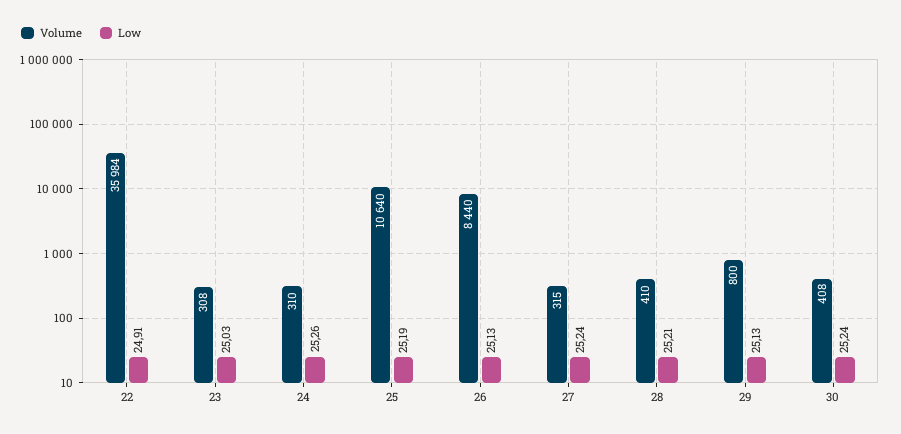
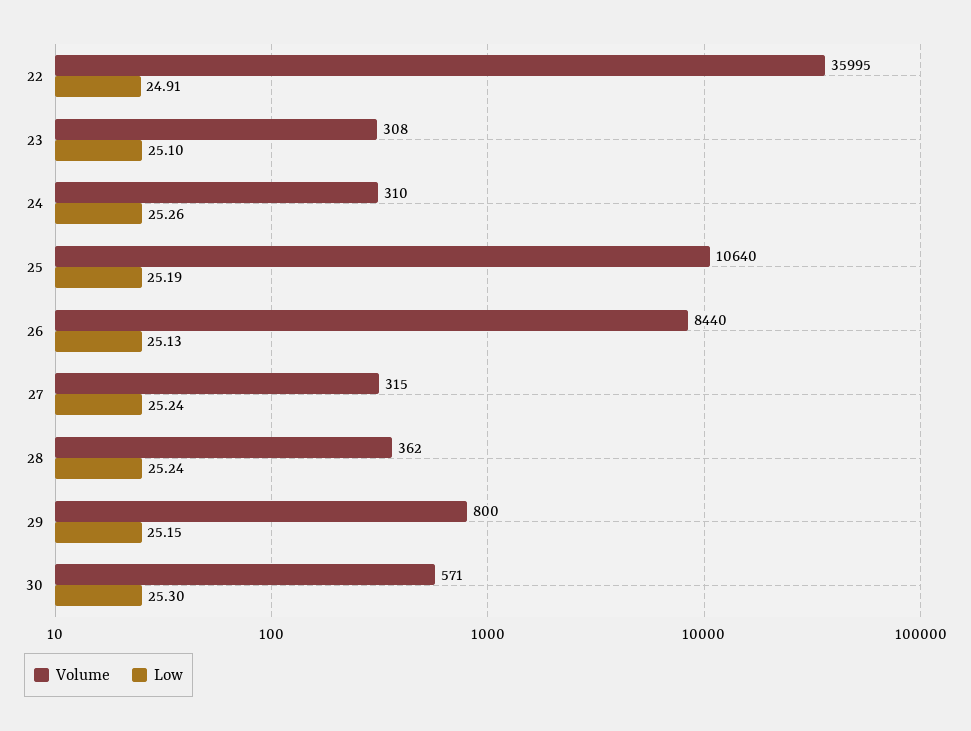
  {
    "Volume": {
-     "22": 35984,
+     "22": 35995,
      "23": 308,
      "24": 310,
      "25": 10640,
      "26": 8440,
      "27": 315,
-     "28": 410,
+     "28": 362,
      "29": 800,
-     "30": 408
+     "30": 571
    },
    "Low": {
      "22": 24.91,
-     "23": 25.03,
+     "23": 25.1,
      "24": 25.26,
      "25": 25.19,
      "26": 25.13,
      "27": 25.24,
-     "28": 25.21,
+     "28": 25.24,
-     "29": 25.13,
+     "29": 25.15,
-     "30": 25.24
+     "30": 25.3
    }
  }

